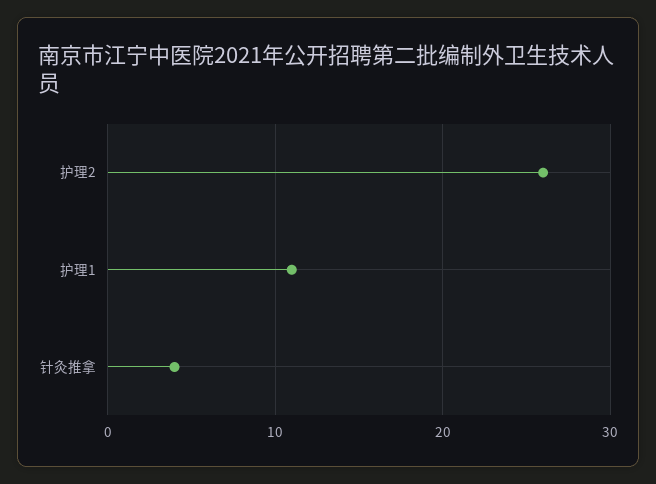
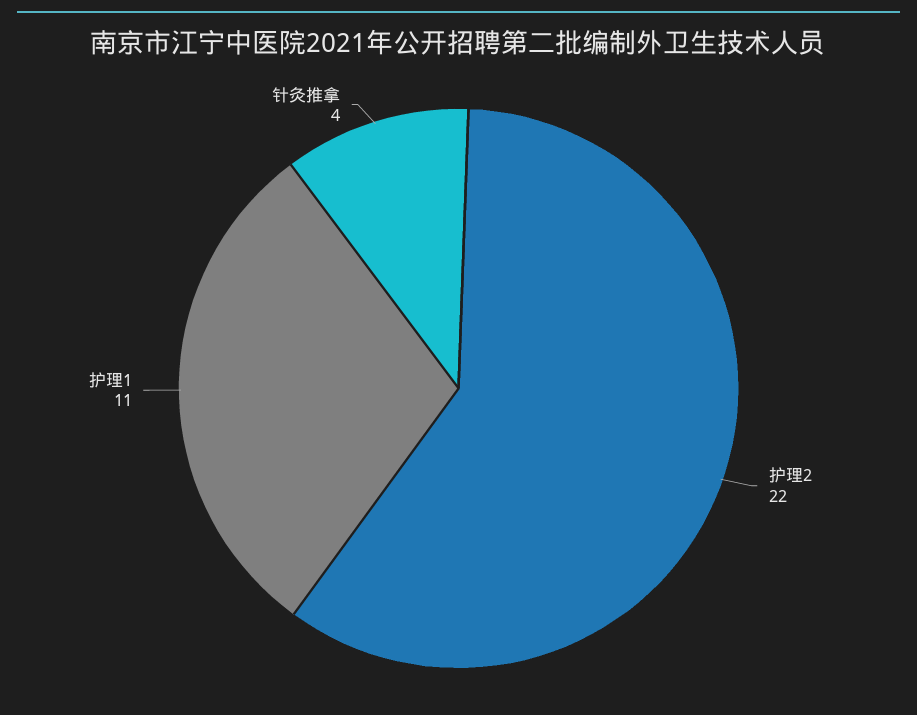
  {
-   "护理2": 26,
+   "护理2": 22,
    "护理1": 11,
    "针灸推拿": 4
  }

